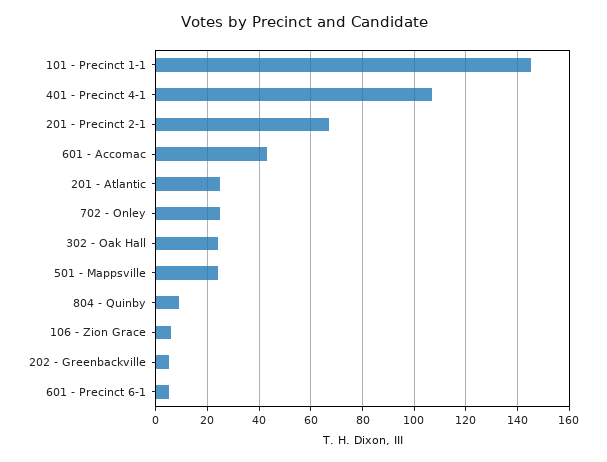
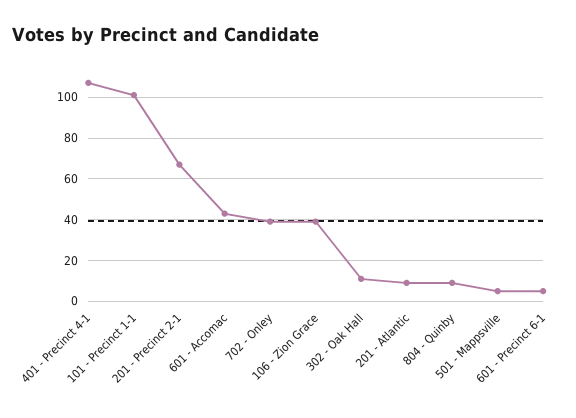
  {
-   "101 - Precinct 1-1": 145,
+   "101 - Precinct 1-1": 100,
    "401 - Precinct 4-1": 105,
    "201 - Precinct 2-1": 65,
    "601 - Accomac": 45,
-   "201 - Atlantic": 25,
+   "201 - Atlantic": 10,
-   "702 - Onley": 25,
+   "702 - Onley": 40,
-   "302 - Oak Hall": 25,
+   "302 - Oak Hall": 10,
-   "501 - Mappsville": 25,
+   "501 - Mappsville": 5,
    "804 - Quinby": 10,
-   "106 - Zion Grace": 5,
+   "106 - Zion Grace": 40,
-   "202 - Greenbackville": 5,
    "601 - Precinct 6-1": 5
  }

